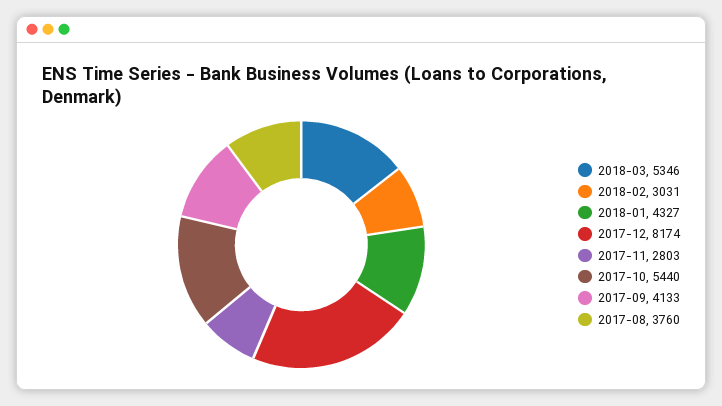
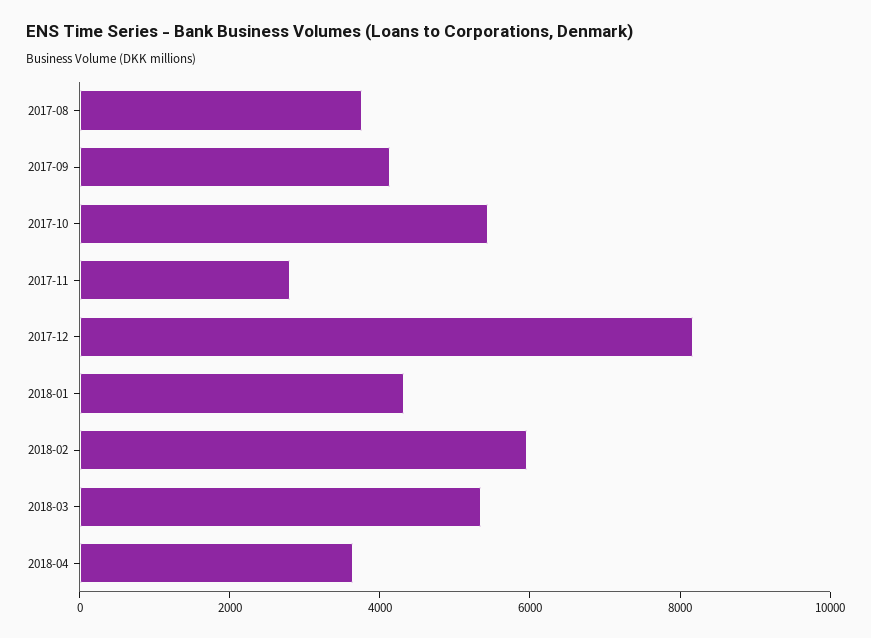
  {
    "2018-03": 5346,
-   "2018-02": 3031,
+   "2018-02": 6000,
    "2018-01": 4327,
    "2017-12": 8174,
    "2017-11": 2803,
    "2017-10": 5440,
    "2017-09": 4133,
-   "2017-08": 3760
+   "2017-08": 3760,
+   "2018-04": 3500
  }

